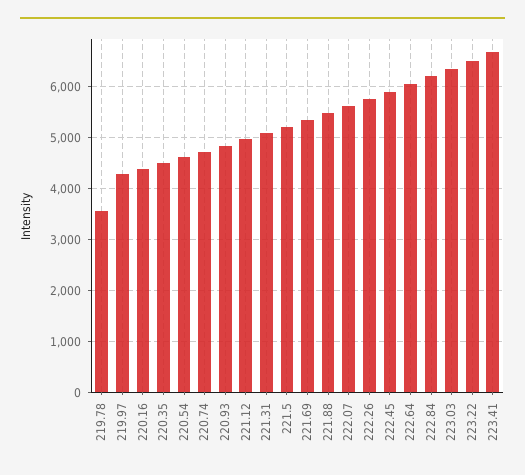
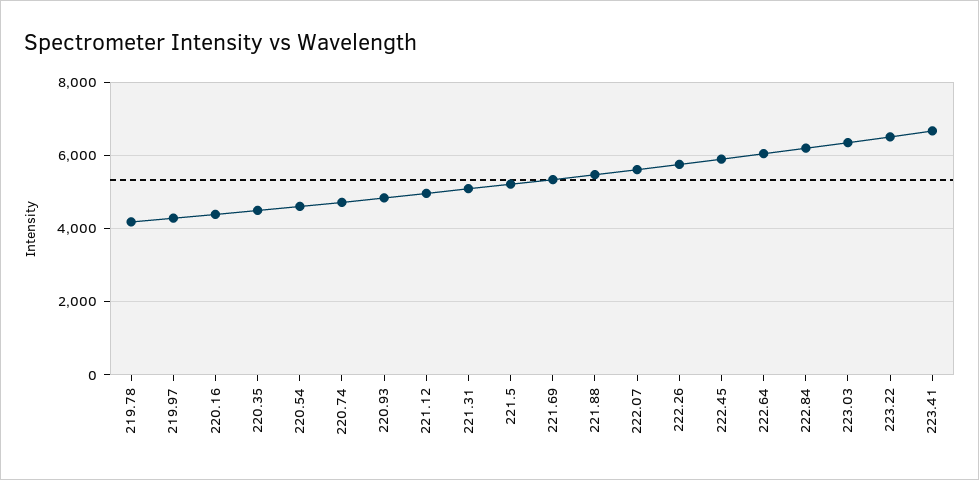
  {
-   "219.78": 3600,
+   "219.78": 4200,
    "219.97": 4200,
    "220.16": 4400,
    "220.35": 4600,
    "220.54": 4600,
    "220.74": 4800,
    "220.93": 4800,
    "221.12": 5000,
    "221.31": 5000,
    "221.5": 5200,
    "221.69": 5400,
    "221.88": 5400,
    "222.07": 5600,
    "222.26": 5800,
    "222.45": 6000,
    "222.64": 6000,
    "222.84": 6200,
    "223.03": 6400,
    "223.22": 6600,
    "223.41": 6600
  }

